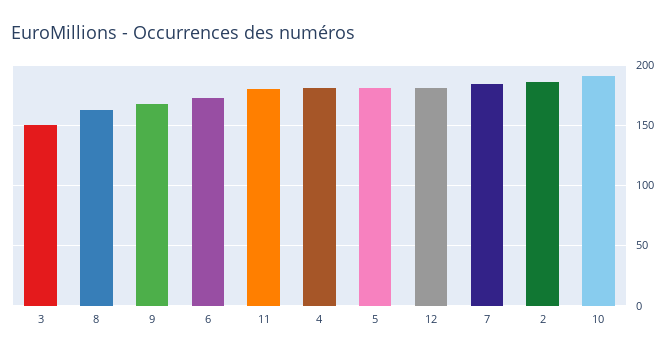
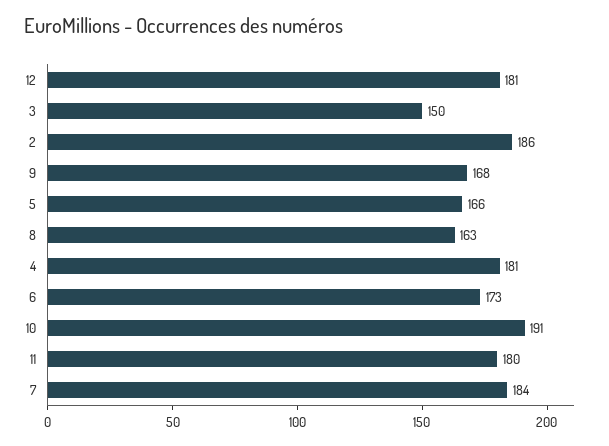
  {
    "3": 150,
    "8": 163,
    "9": 168,
    "6": 173,
    "11": 180,
    "4": 181,
-   "5": 180,
+   "5": 166,
    "12": 181,
    "7": 184,
    "2": 186,
    "10": 191
  }

